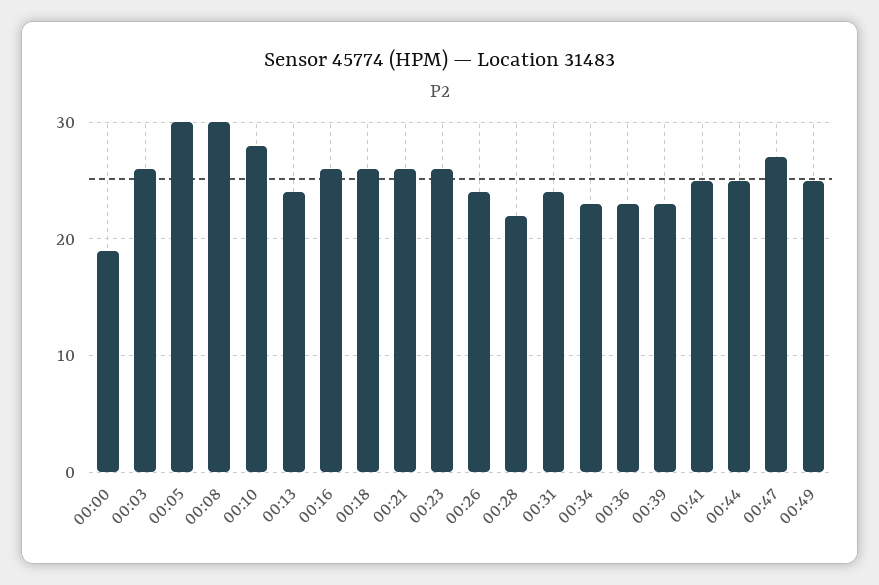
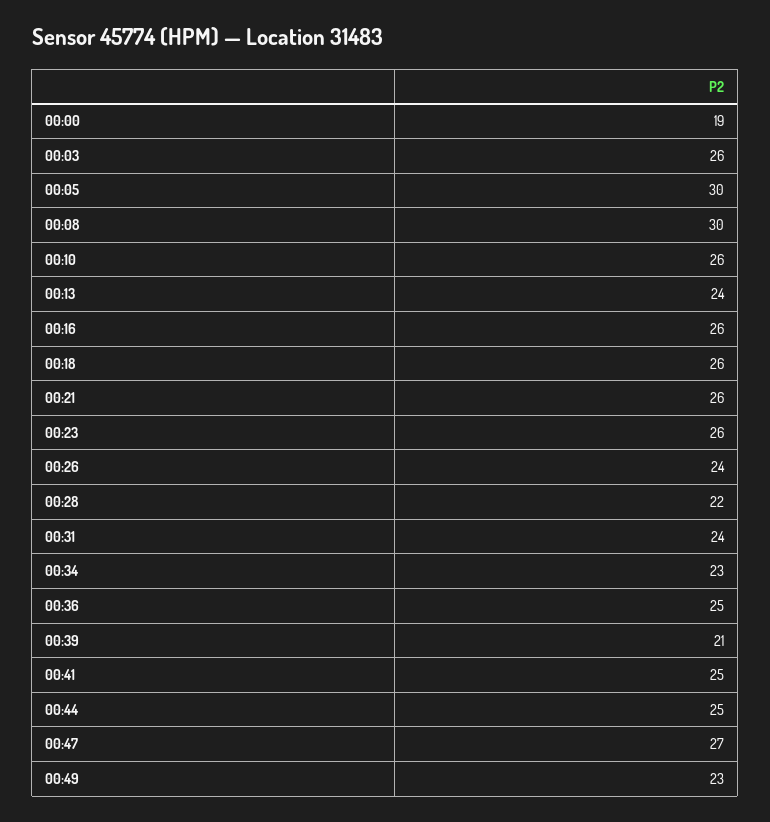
  {
    "00:00": 19,
    "00:03": 26,
    "00:05": 30,
    "00:08": 30,
-   "00:10": 28,
+   "00:10": 26,
    "00:13": 24,
    "00:16": 26,
    "00:18": 26,
    "00:21": 26,
    "00:23": 26,
    "00:26": 24,
    "00:28": 22,
    "00:31": 24,
    "00:34": 23,
-   "00:36": 23,
+   "00:36": 25,
-   "00:39": 23,
+   "00:39": 21,
    "00:41": 25,
    "00:44": 25,
    "00:47": 27,
-   "00:49": 25
+   "00:49": 23
  }

